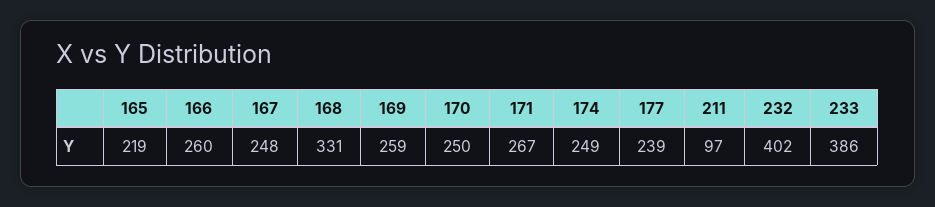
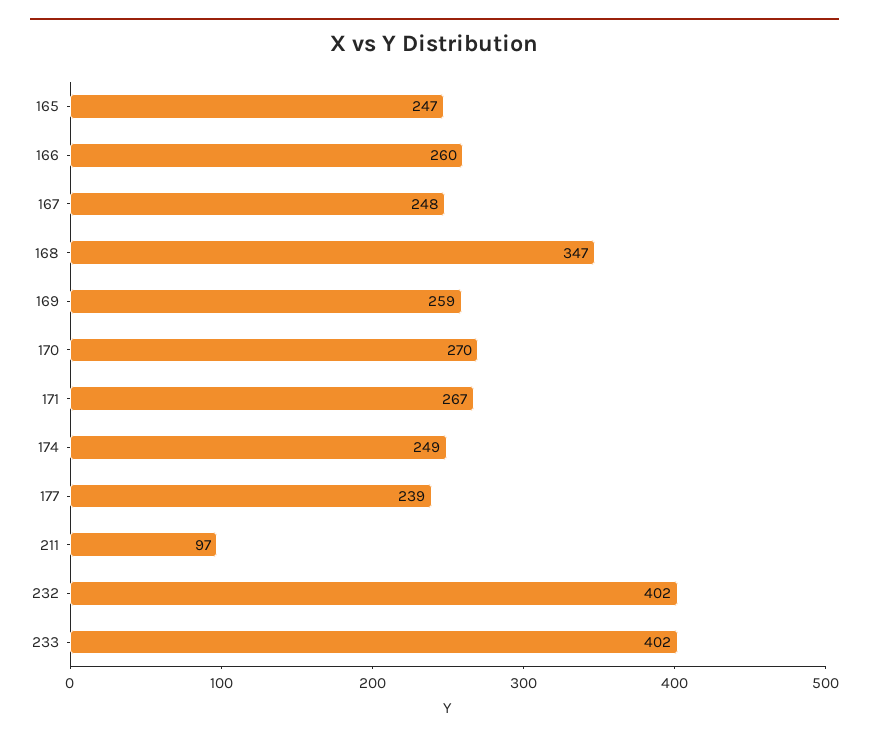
  {
-   "165": 219,
+   "165": 247,
    "166": 260,
    "167": 248,
-   "168": 331,
+   "168": 347,
    "169": 259,
-   "170": 250,
+   "170": 270,
    "171": 267,
    "174": 249,
    "177": 239,
    "211": 97,
    "232": 402,
-   "233": 386
+   "233": 402
  }

